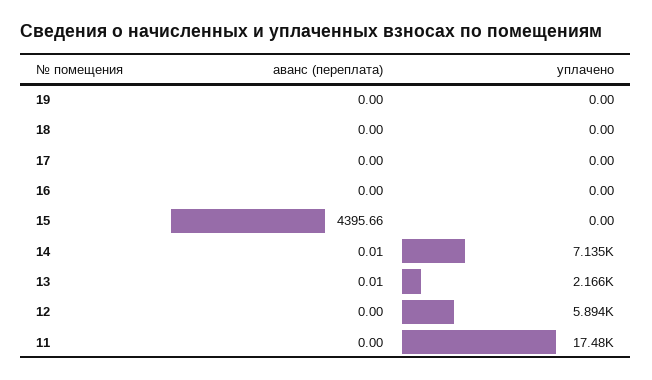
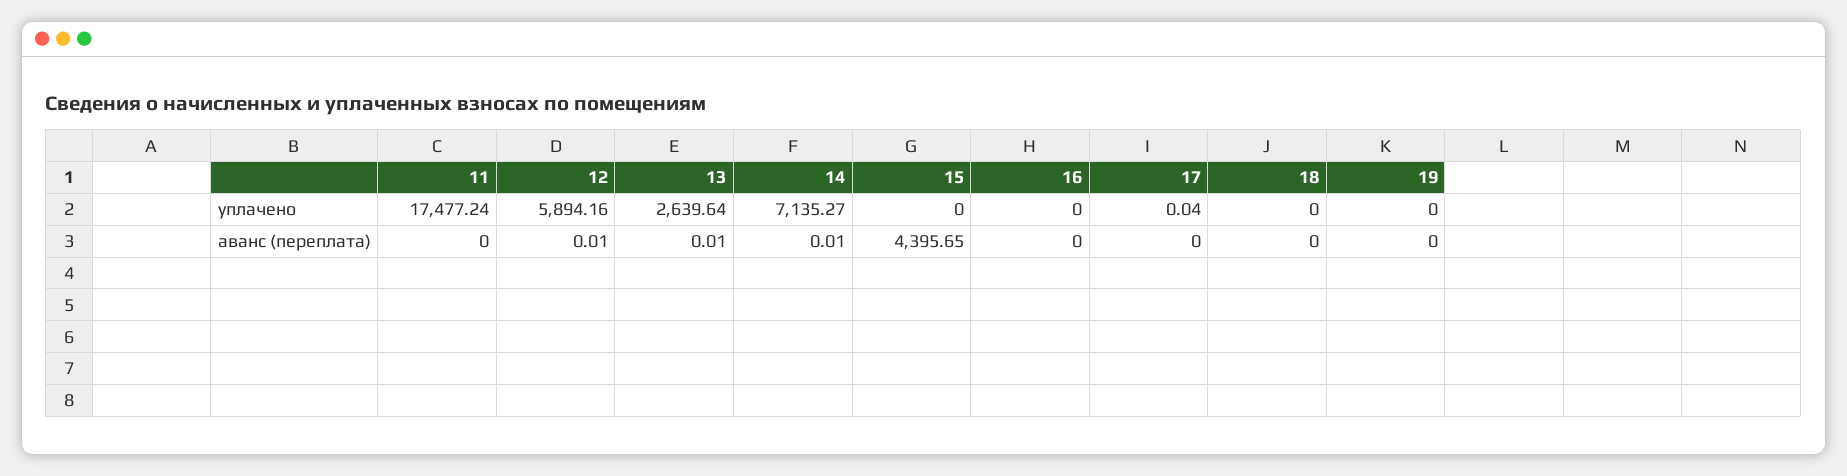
  {
    "аванс (переплата)": {
      "19": 0,
      "18": 0,
      "17": 0,
      "16": 0,
-     "15": 4395.66,
+     "15": 4395.65,
      "14": 0.01,
      "13": 0.01,
-     "12": 0,
+     "12": 0.01,
      "11": 0
    },
    "уплачено": {
      "19": 0,
      "18": 0,
-     "17": 0,
+     "17": 0.04,
      "16": 0,
      "15": 0,
      "14": 7135.27,
-     "13": 2166,
+     "13": 2639.64,
      "12": 5894.16,
      "11": 17477.24
    }
  }

